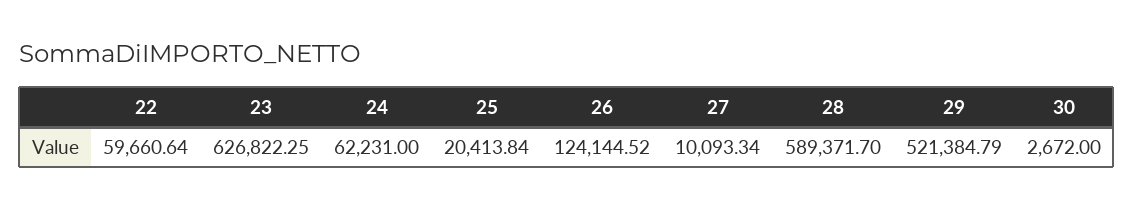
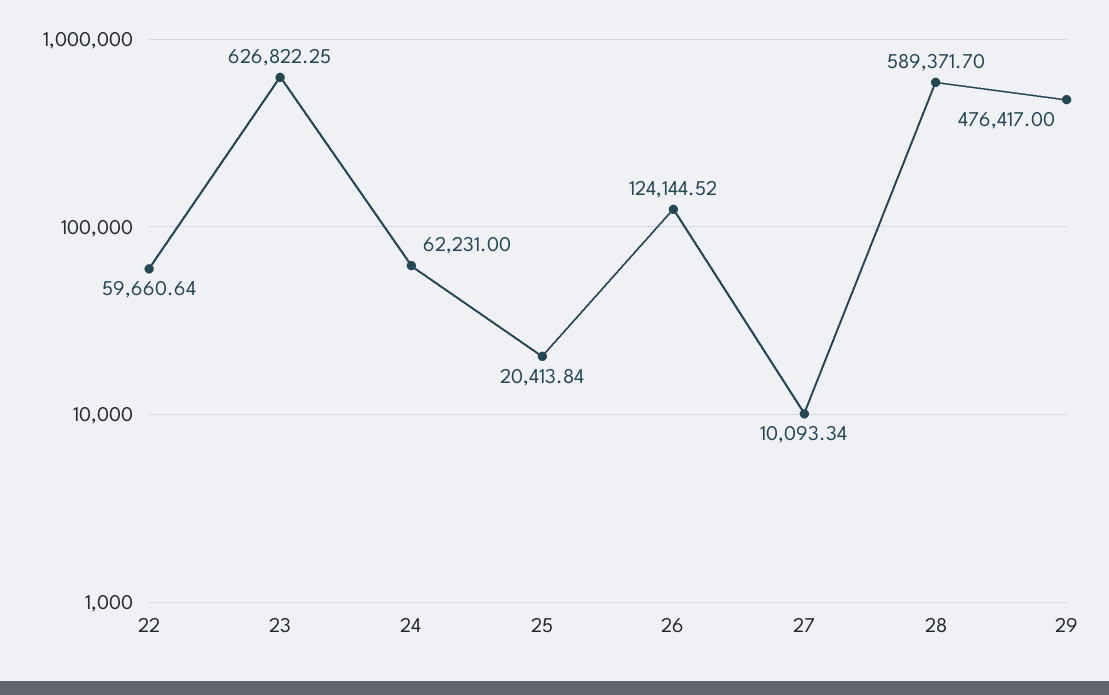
  {
    "22": 59660.64,
    "23": 626822.25,
    "24": 62231,
    "25": 20413.84,
    "26": 124144.52,
    "27": 10093.34,
    "28": 589371.7,
-   "29": 521384.79,
+   "29": 476417
-   "30": 2672
  }

